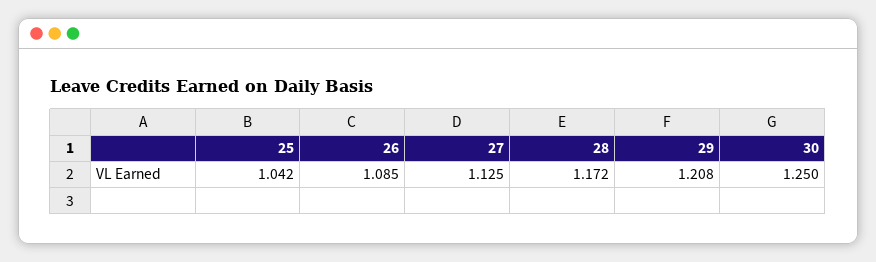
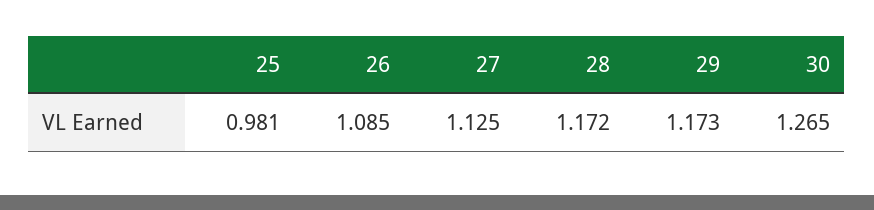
  {
-   "25": 1.042,
+   "25": 0.981,
    "26": 1.085,
    "27": 1.125,
    "28": 1.172,
-   "29": 1.208,
+   "29": 1.173,
-   "30": 1.25
+   "30": 1.265
  }

